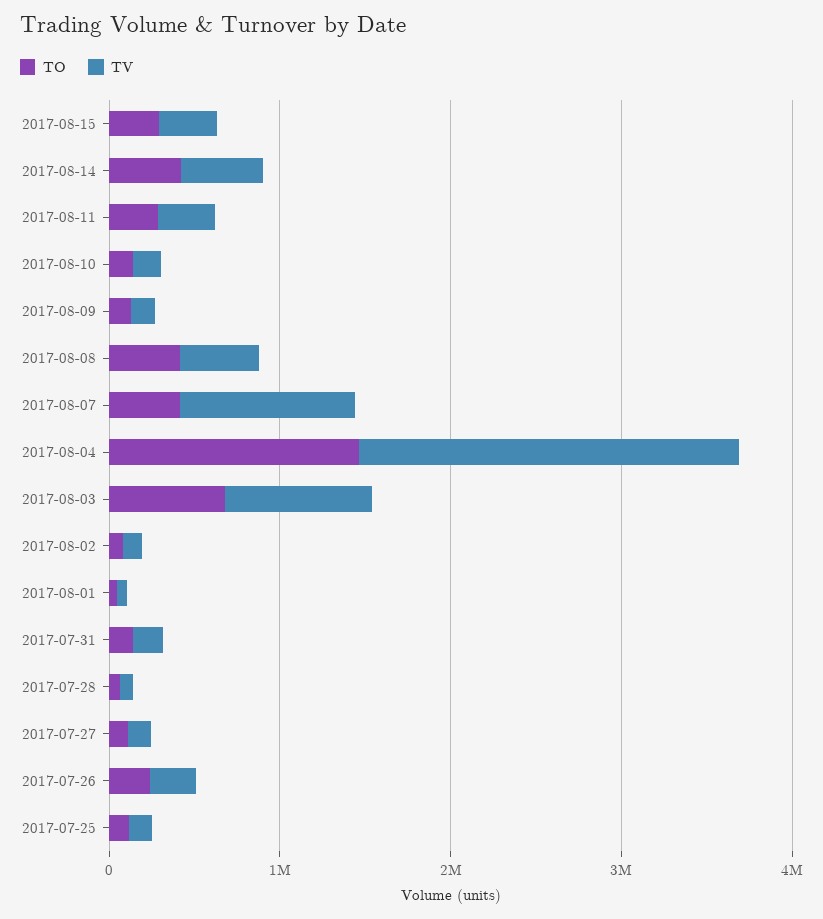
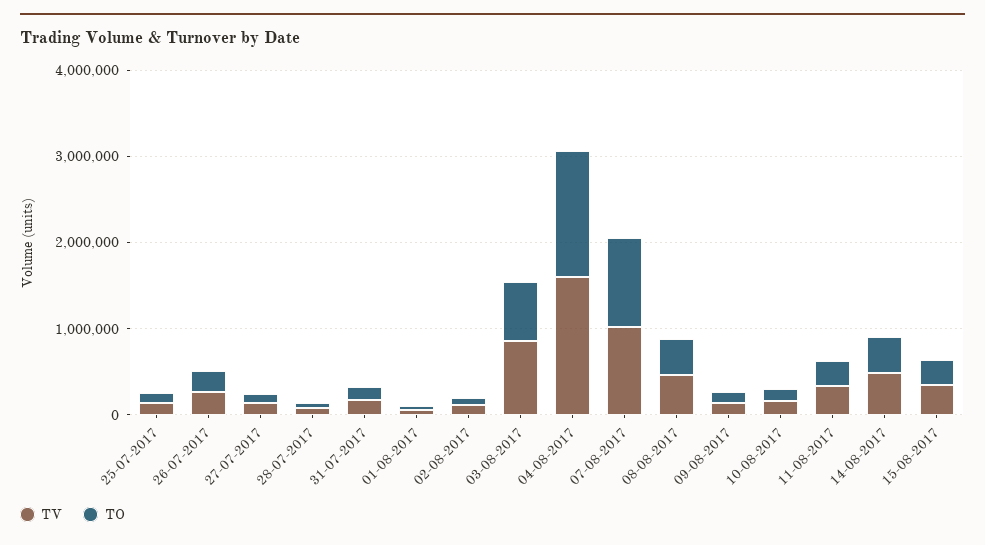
  {
    "TO": {
      "2017-08-15": 200000,
      "2017-08-14": 400000,
      "2017-08-11": 200000,
      "2017-08-10": 200000,
      "2017-08-09": 200000,
      "2017-08-08": 400000,
-     "2017-08-07": 400000,
+     "2017-08-07": 1000000,
      "2017-08-04": 1400000,
      "2017-08-03": 600000,
      "2017-08-02": 0,
      "2017-08-01": 0,
      "2017-07-31": 200000,
      "2017-07-28": 0,
      "2017-07-27": 200000,
      "2017-07-26": 200000,
      "2017-07-25": 200000
    },
    "TV": {
      "2017-08-15": 400000,
      "2017-08-14": 400000,
      "2017-08-11": 400000,
      "2017-08-10": 200000,
      "2017-08-09": 200000,
      "2017-08-08": 400000,
      "2017-08-07": 1000000,
-     "2017-08-04": 2200000,
+     "2017-08-04": 1600000,
      "2017-08-03": 800000,
      "2017-08-02": 200000,
      "2017-08-01": 0,
      "2017-07-31": 200000,
      "2017-07-28": 0,
      "2017-07-27": 200000,
      "2017-07-26": 200000,
      "2017-07-25": 200000
    }
  }

